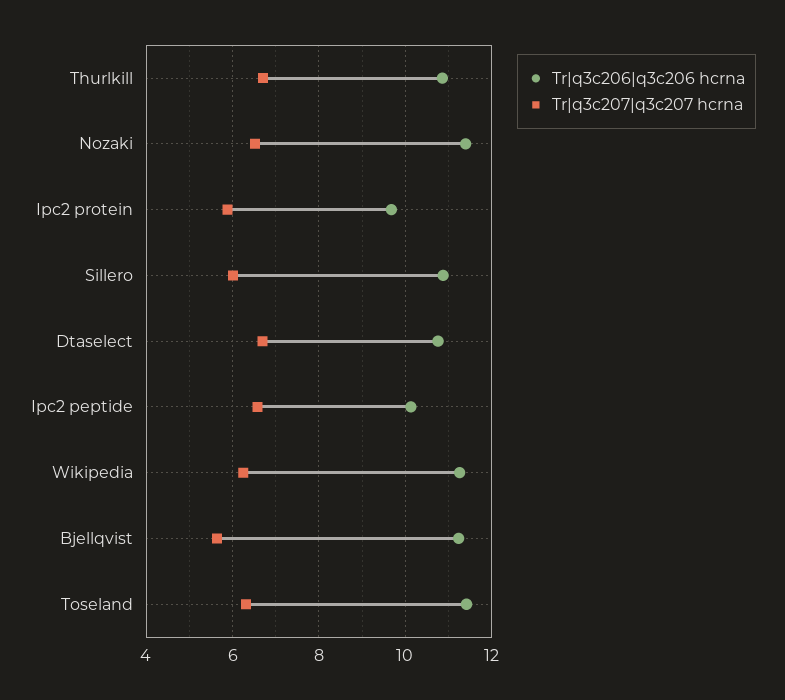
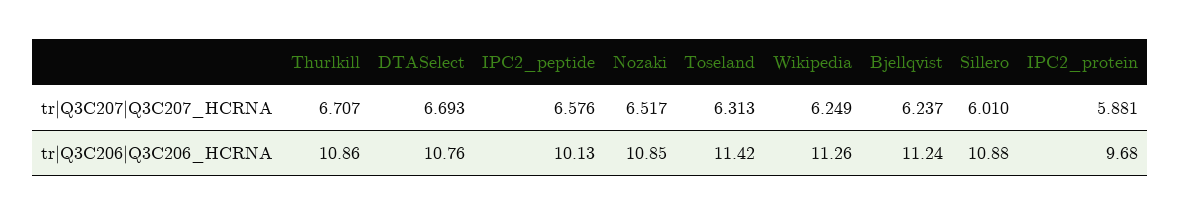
  {
    "Tr|q3c206|q3c206 hcrna": {
      "Thurlkill": 10.86,
-     "Nozaki": 11.4,
+     "Nozaki": 10.85,
      "Ipc2 protein": 9.68,
      "Sillero": 10.88,
      "Dtaselect": 10.76,
      "Ipc2 peptide": 10.13,
      "Wikipedia": 11.26,
      "Bjellqvist": 11.24,
      "Toseland": 11.42
    },
    "Tr|q3c207|q3c207 hcrna": {
      "Thurlkill": 6.707,
      "Nozaki": 6.517,
      "Ipc2 protein": 5.881,
      "Sillero": 6.01,
      "Dtaselect": 6.693,
      "Ipc2 peptide": 6.576,
      "Wikipedia": 6.249,
-     "Bjellqvist": 5.6,
+     "Bjellqvist": 6.237,
      "Toseland": 6.313
    }
  }

